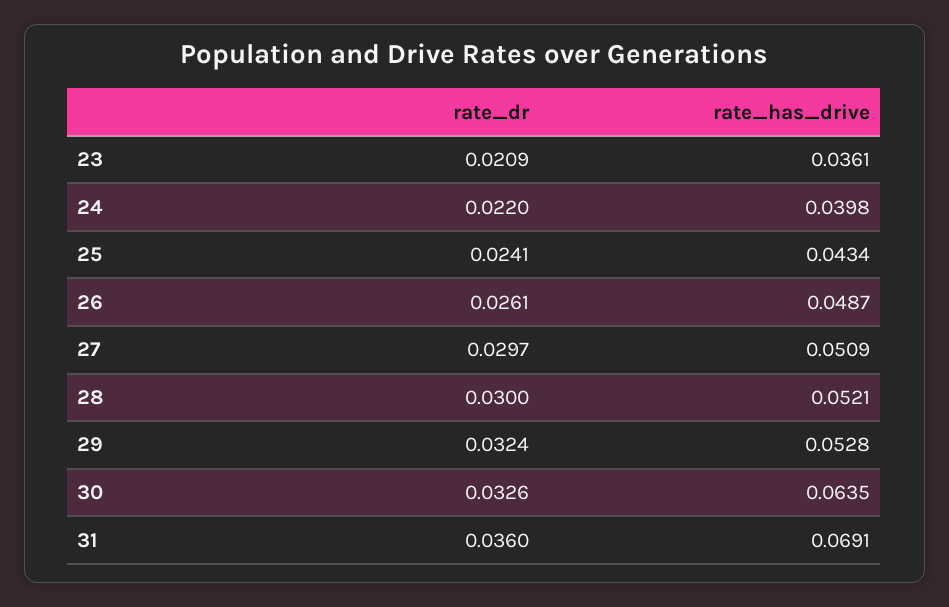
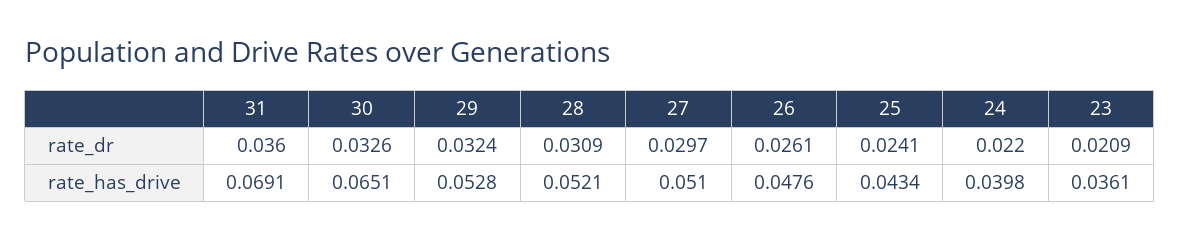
  {
    "rate_dr": {
      "23": 0.0209,
      "24": 0.022,
      "25": 0.0241,
      "26": 0.0261,
      "27": 0.0297,
-     "28": 0.03,
+     "28": 0.0309,
      "29": 0.0324,
      "30": 0.0326,
      "31": 0.036
    },
    "rate_has_drive": {
      "23": 0.0361,
      "24": 0.0398,
      "25": 0.0434,
-     "26": 0.0487,
+     "26": 0.0476,
-     "27": 0.0509,
+     "27": 0.051,
      "28": 0.0521,
      "29": 0.0528,
-     "30": 0.0635,
+     "30": 0.0651,
      "31": 0.0691
    }
  }

